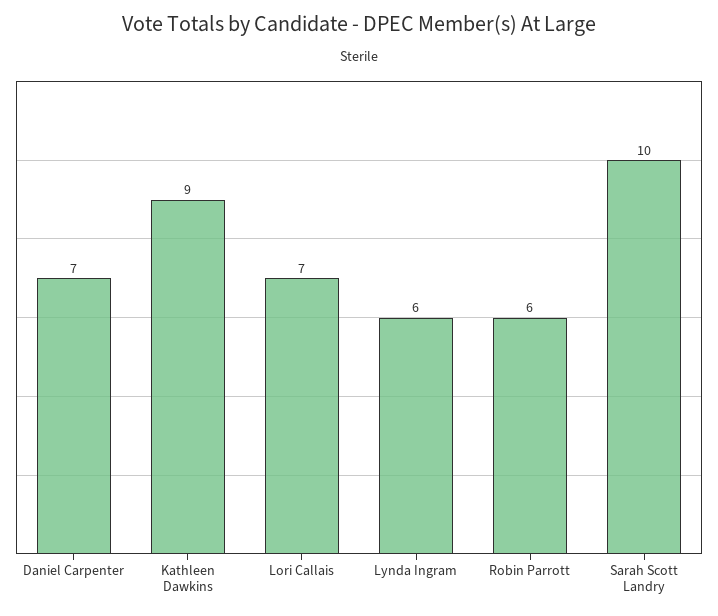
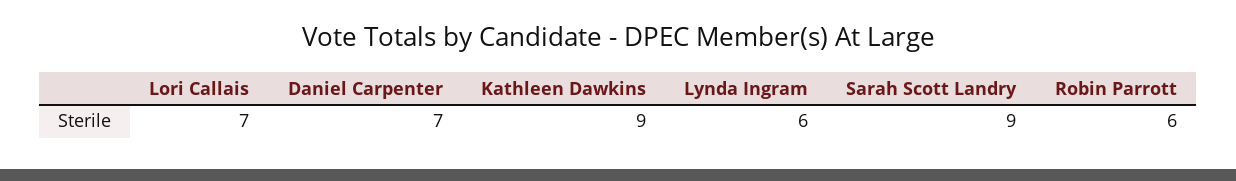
  {
    "Daniel Carpenter": 7,
    "Kathleen Dawkins": 9,
    "Lori Callais": 7,
    "Lynda Ingram": 6,
    "Robin Parrott": 6,
-   "Sarah Scott Landry": 10
+   "Sarah Scott Landry": 9
  }

